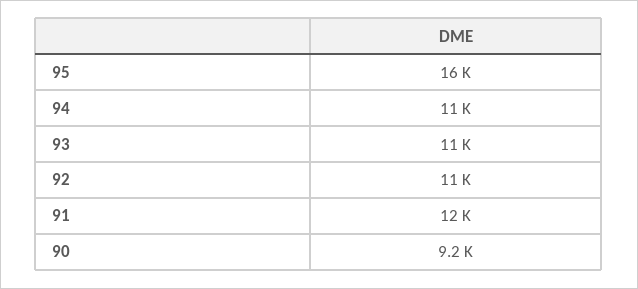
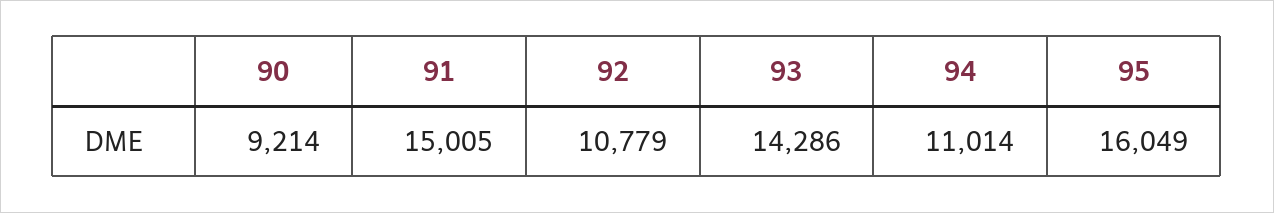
  {
    "95": 16049,
    "94": 11014,
-   "93": 11000,
+   "93": 14286,
    "92": 10779,
-   "91": 12000,
+   "91": 15005,
    "90": 9214
  }

